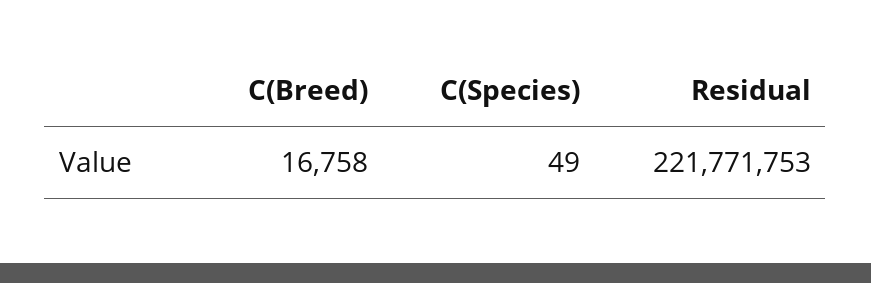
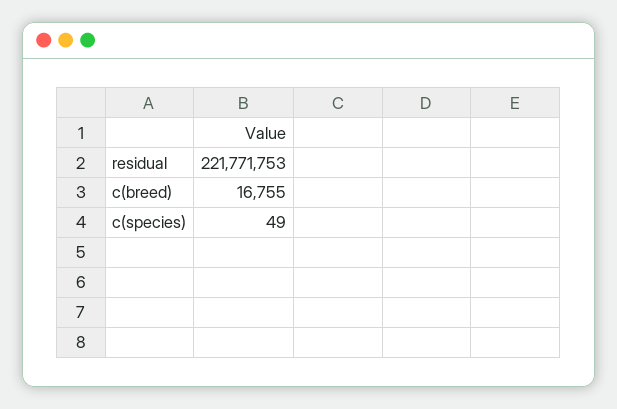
  {
-   "C(Breed)": 16758,
+   "C(Breed)": 16755,
    "C(Species)": 49,
    "Residual": 221771753
  }

